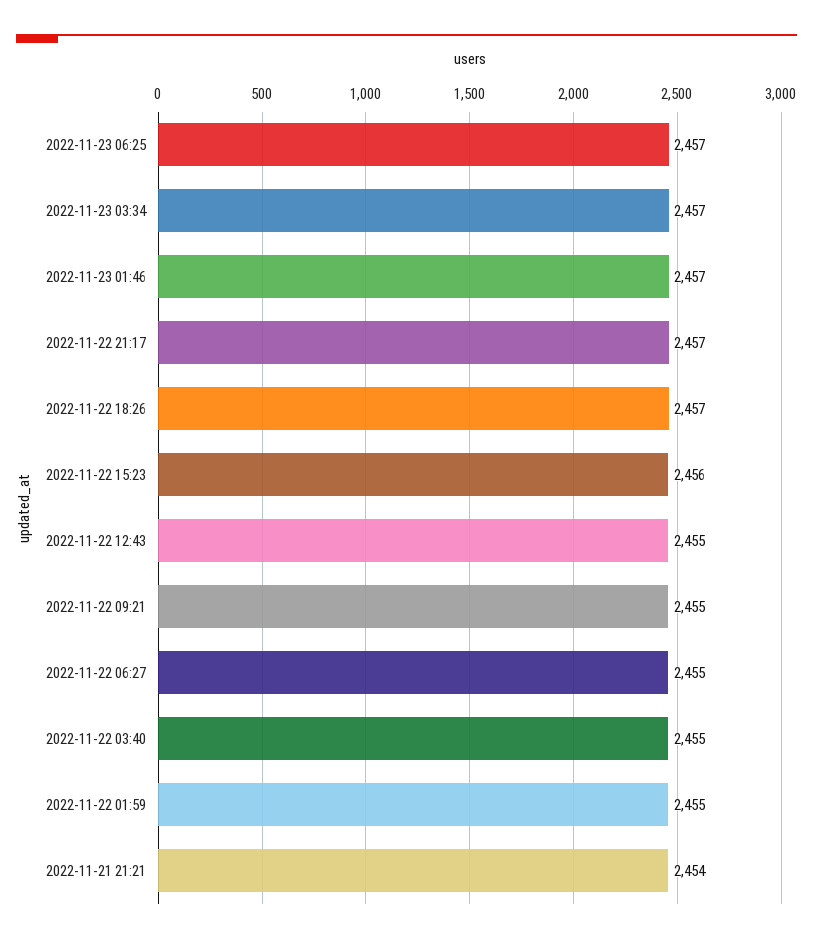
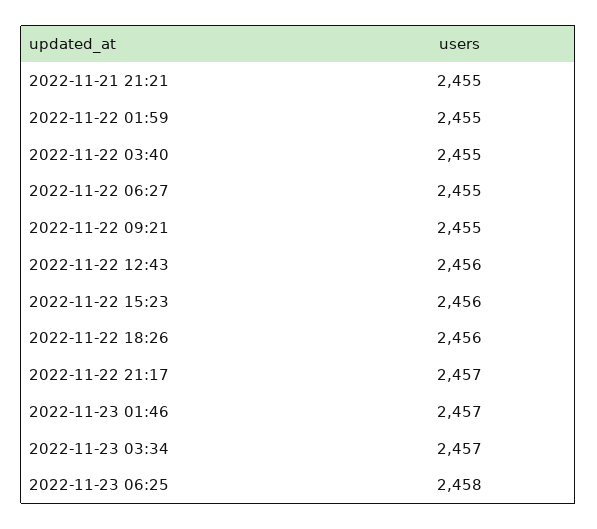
  {
-   "2022-11-23 06:25": 2457,
+   "2022-11-23 06:25": 2458,
    "2022-11-23 03:34": 2457,
    "2022-11-23 01:46": 2457,
    "2022-11-22 21:17": 2457,
-   "2022-11-22 18:26": 2457,
+   "2022-11-22 18:26": 2456,
    "2022-11-22 15:23": 2456,
-   "2022-11-22 12:43": 2455,
+   "2022-11-22 12:43": 2456,
    "2022-11-22 09:21": 2455,
    "2022-11-22 06:27": 2455,
    "2022-11-22 03:40": 2455,
    "2022-11-22 01:59": 2455,
-   "2022-11-21 21:21": 2454
+   "2022-11-21 21:21": 2455
  }

